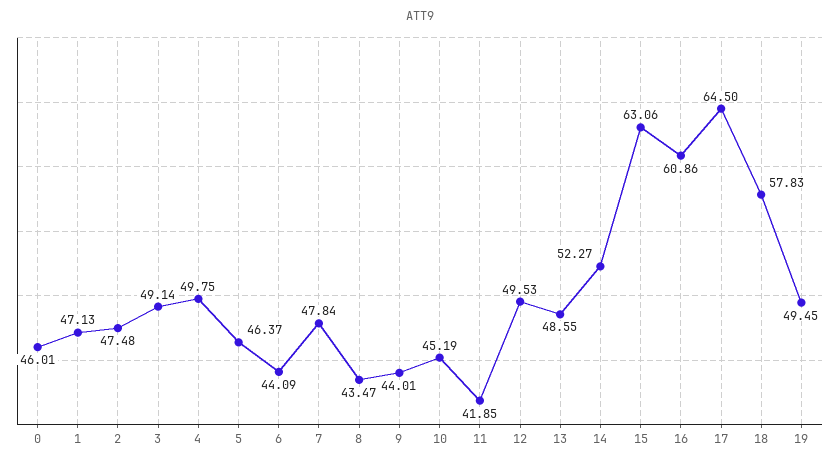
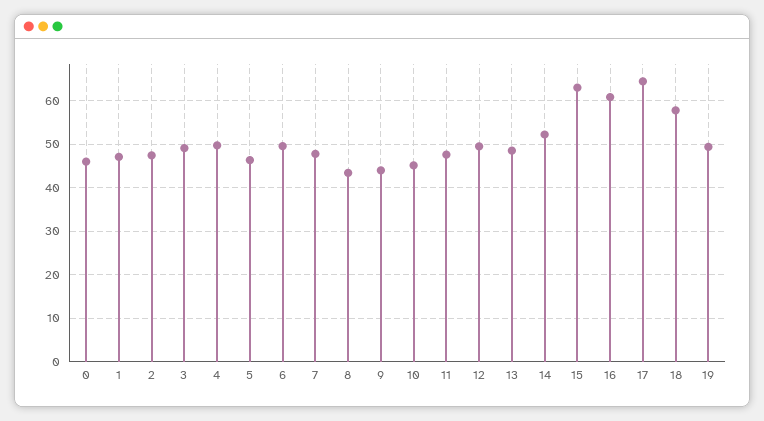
  {
    "0": 46.01,
    "1": 47.13,
    "2": 47.48,
    "3": 49.14,
    "4": 49.75,
    "5": 46.37,
-   "6": 44.09,
+   "6": 50,
    "7": 47.84,
    "8": 43.47,
    "9": 44.01,
    "10": 45.19,
-   "11": 41.85,
+   "11": 48,
    "12": 49.53,
    "13": 48.55,
    "14": 52.27,
    "15": 63.06,
    "16": 60.86,
    "17": 64.5,
    "18": 57.83,
    "19": 49.45
  }

